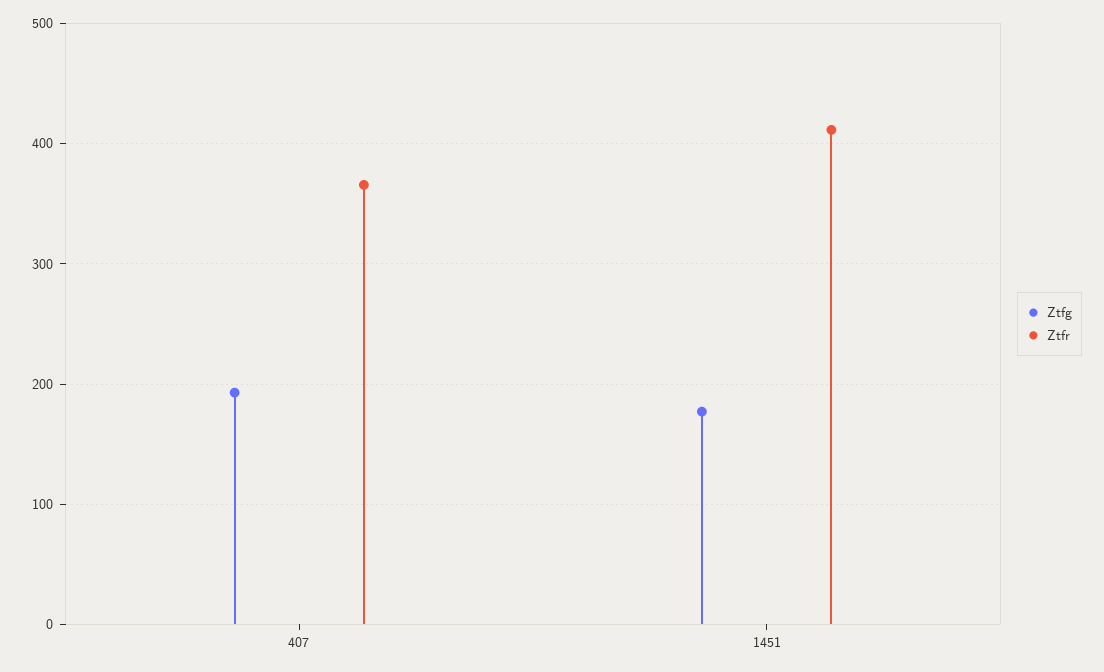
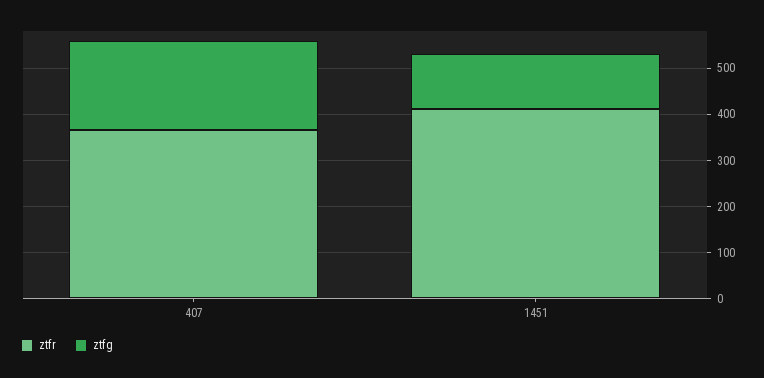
  {
    "Ztfg": {
      "407": 190,
-     "1451": 180
+     "1451": 120
    },
    "Ztfr": {
      "407": 370,
      "1451": 410
    }
  }

